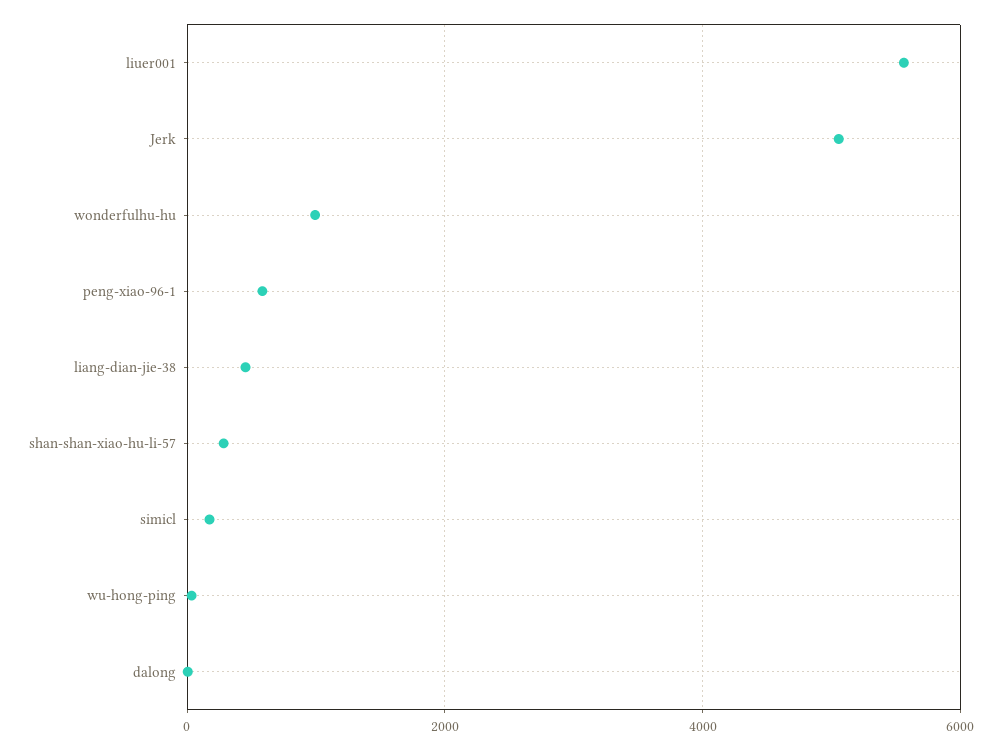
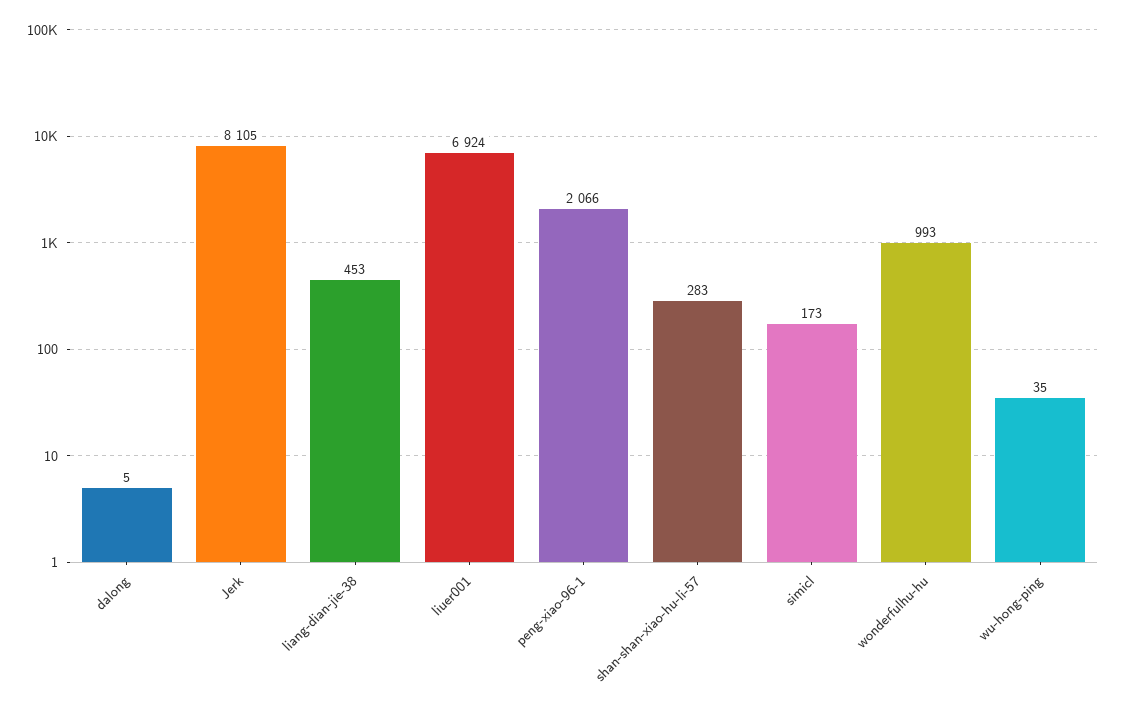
  {
-   "liuer001": 5600,
+   "liuer001": 6924,
-   "Jerk": 5000,
+   "Jerk": 8105,
    "wonderfulhu-hu": 993,
-   "peng-xiao-96-1": 600,
+   "peng-xiao-96-1": 2066,
    "liang-dian-jie-38": 453,
    "shan-shan-xiao-hu-li-57": 283,
    "simicl": 173,
    "wu-hong-ping": 35,
    "dalong": 5
  }

